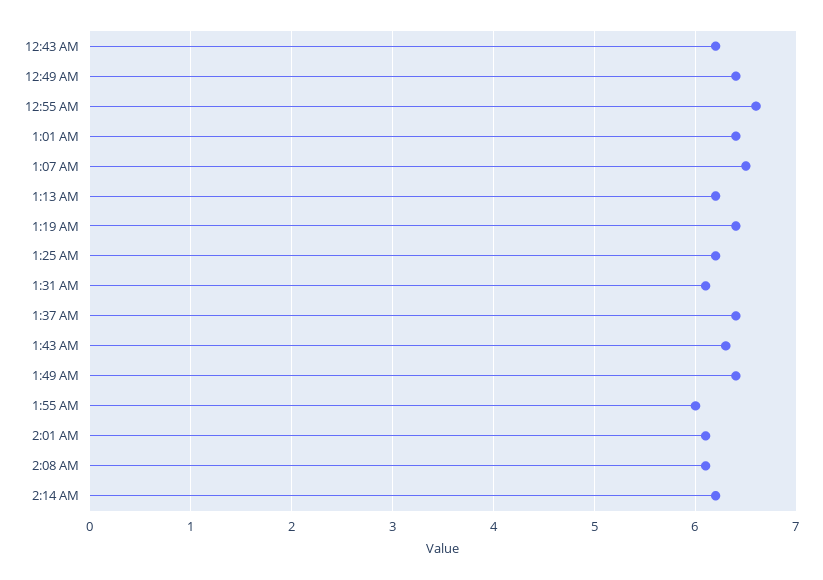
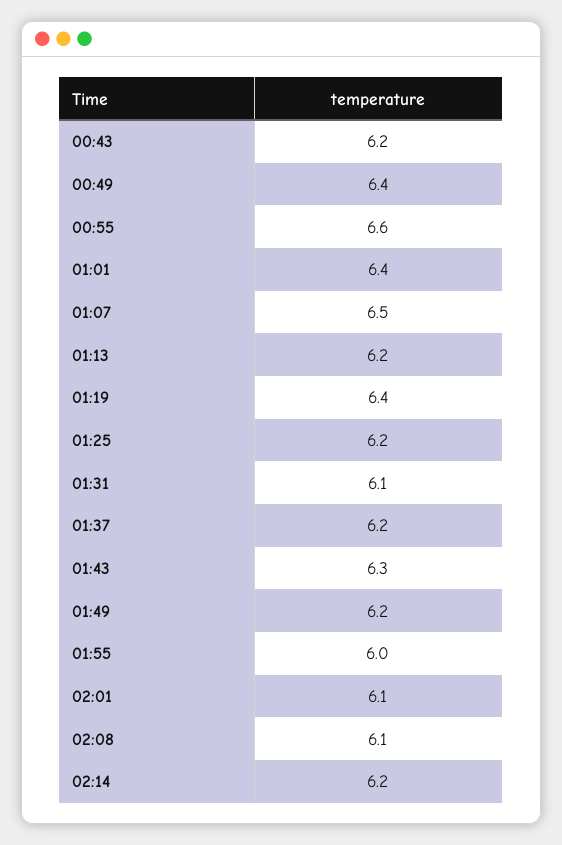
  {
    "12:43 AM": 6.2,
    "12:49 AM": 6.4,
    "12:55 AM": 6.6,
    "1:01 AM": 6.4,
    "1:07 AM": 6.5,
    "1:13 AM": 6.2,
    "1:19 AM": 6.4,
    "1:25 AM": 6.2,
    "1:31 AM": 6.1,
-   "1:37 AM": 6.4,
+   "1:37 AM": 6.2,
    "1:43 AM": 6.3,
-   "1:49 AM": 6.4,
+   "1:49 AM": 6.2,
    "1:55 AM": 6,
    "2:01 AM": 6.1,
    "2:08 AM": 6.1,
    "2:14 AM": 6.2
  }

